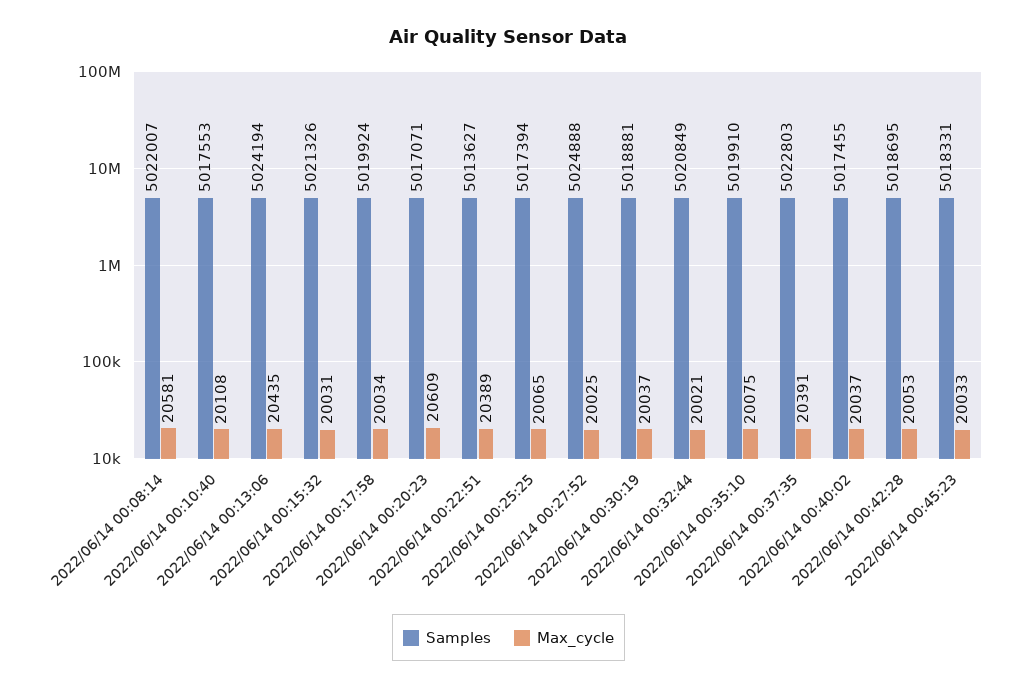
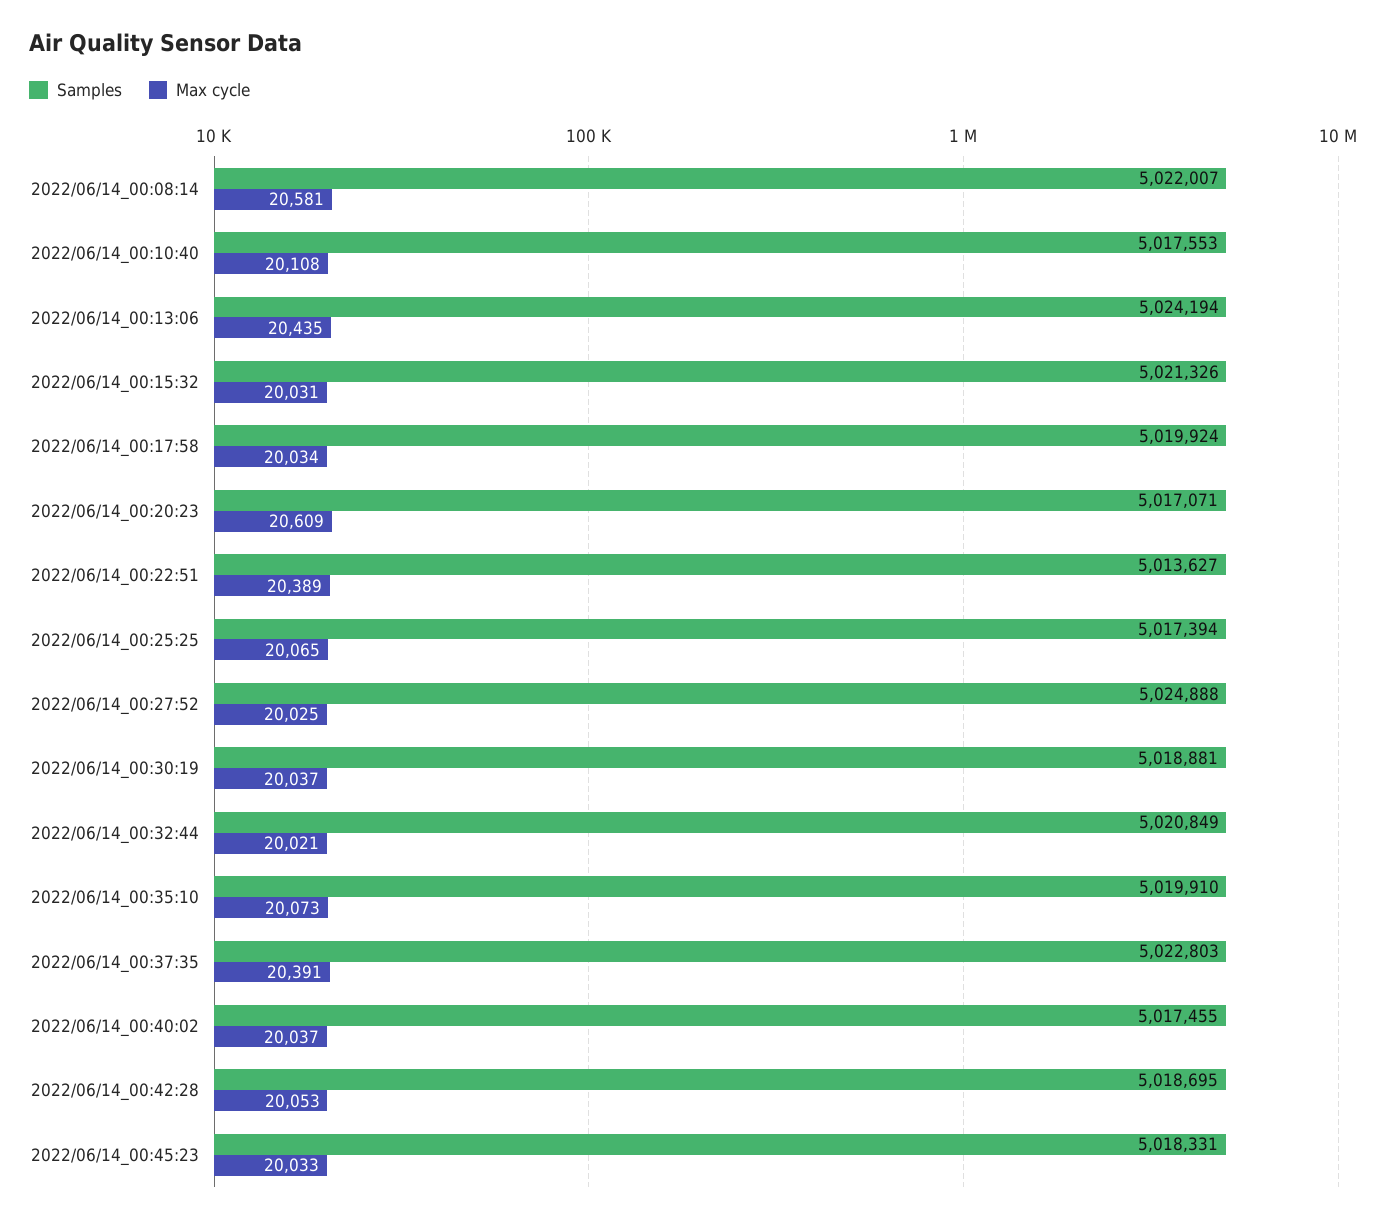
  {
    "Samples": {
      "2022/06/14 00:08:14": 5022007,
      "2022/06/14 00:10:40": 5017553,
      "2022/06/14 00:13:06": 5024194,
      "2022/06/14 00:15:32": 5021326,
      "2022/06/14 00:17:58": 5019924,
      "2022/06/14 00:20:23": 5017071,
      "2022/06/14 00:22:51": 5013627,
      "2022/06/14 00:25:25": 5017394,
      "2022/06/14 00:27:52": 5024888,
      "2022/06/14 00:30:19": 5018881,
      "2022/06/14 00:32:44": 5020849,
      "2022/06/14 00:35:10": 5019910,
      "2022/06/14 00:37:35": 5022803,
      "2022/06/14 00:40:02": 5017455,
      "2022/06/14 00:42:28": 5018695,
      "2022/06/14 00:45:23": 5018331
    },
    "Max_cycle": {
      "2022/06/14 00:08:14": 20581,
      "2022/06/14 00:10:40": 20108,
      "2022/06/14 00:13:06": 20435,
      "2022/06/14 00:15:32": 20031,
      "2022/06/14 00:17:58": 20034,
      "2022/06/14 00:20:23": 20609,
      "2022/06/14 00:22:51": 20389,
      "2022/06/14 00:25:25": 20065,
      "2022/06/14 00:27:52": 20025,
      "2022/06/14 00:30:19": 20037,
      "2022/06/14 00:32:44": 20021,
-     "2022/06/14 00:35:10": 20075,
+     "2022/06/14 00:35:10": 20073,
      "2022/06/14 00:37:35": 20391,
      "2022/06/14 00:40:02": 20037,
      "2022/06/14 00:42:28": 20053,
      "2022/06/14 00:45:23": 20033
    }
  }

